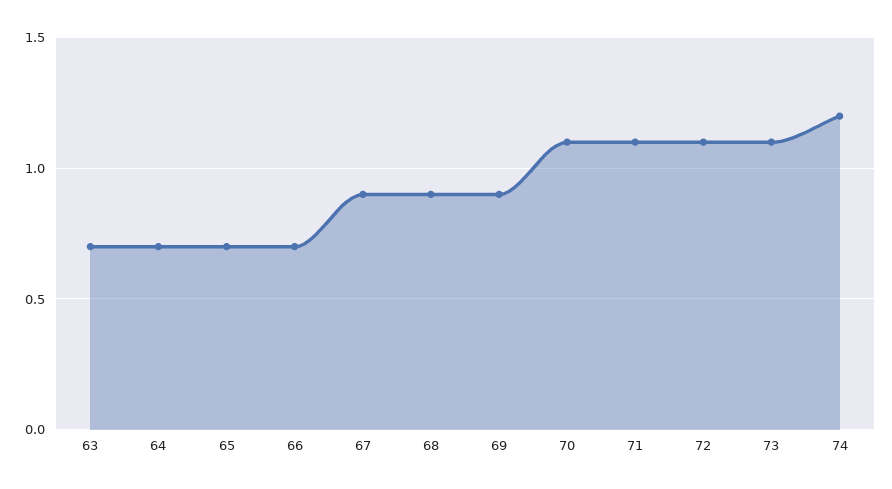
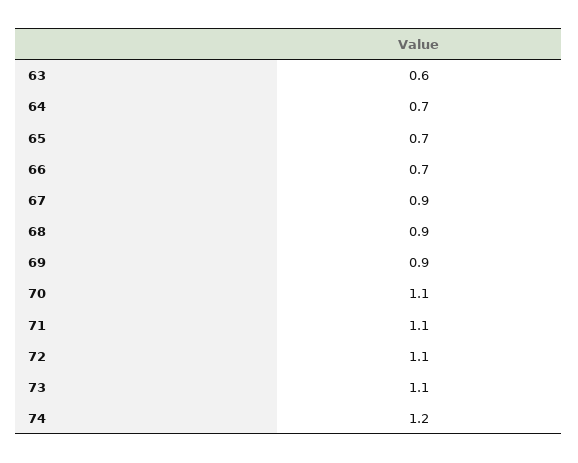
  {
-   "63": 0.7,
+   "63": 0.6,
    "64": 0.7,
    "65": 0.7,
    "66": 0.7,
    "67": 0.9,
    "68": 0.9,
    "69": 0.9,
    "70": 1.1,
    "71": 1.1,
    "72": 1.1,
    "73": 1.1,
    "74": 1.2
  }

